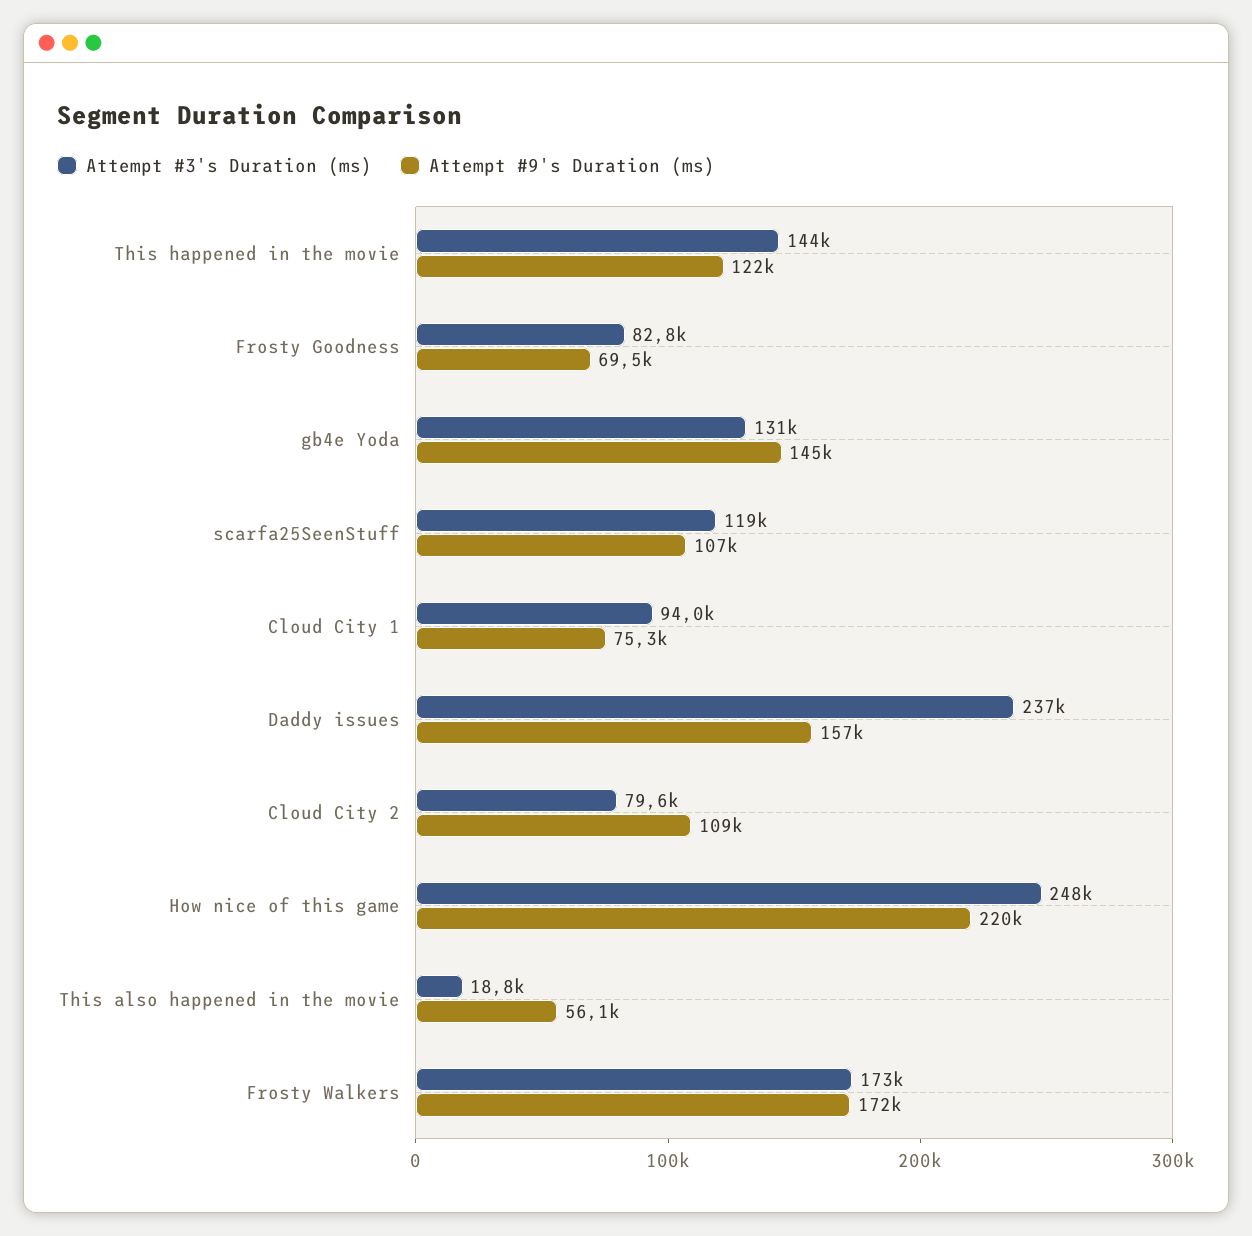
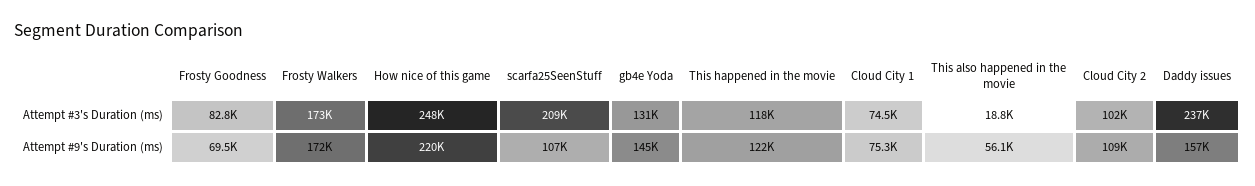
  {
    "Attempt #3's Duration (ms)": {
-     "This happened in the movie": 144000,
+     "This happened in the movie": 118000,
      "Frosty Goodness": 82800,
      "gb4e Yoda": 131000,
-     "scarfa25SeenStuff": 119000,
+     "scarfa25SeenStuff": 209000,
-     "Cloud City 1": 94000,
+     "Cloud City 1": 74500,
      "Daddy issues": 237000,
-     "Cloud City 2": 79600,
+     "Cloud City 2": 102000,
      "How nice of this game": 248000,
      "This also happened in the movie": 18800,
      "Frosty Walkers": 173000
    },
    "Attempt #9's Duration (ms)": {
      "This happened in the movie": 122000,
      "Frosty Goodness": 69500,
      "gb4e Yoda": 145000,
      "scarfa25SeenStuff": 107000,
      "Cloud City 1": 75300,
      "Daddy issues": 157000,
      "Cloud City 2": 109000,
      "How nice of this game": 220000,
      "This also happened in the movie": 56100,
      "Frosty Walkers": 172000
    }
  }

